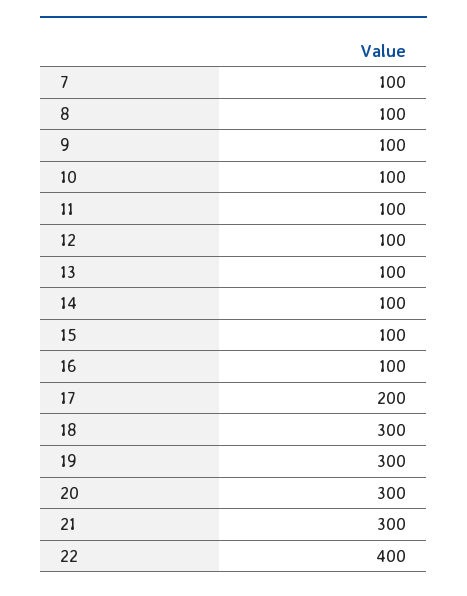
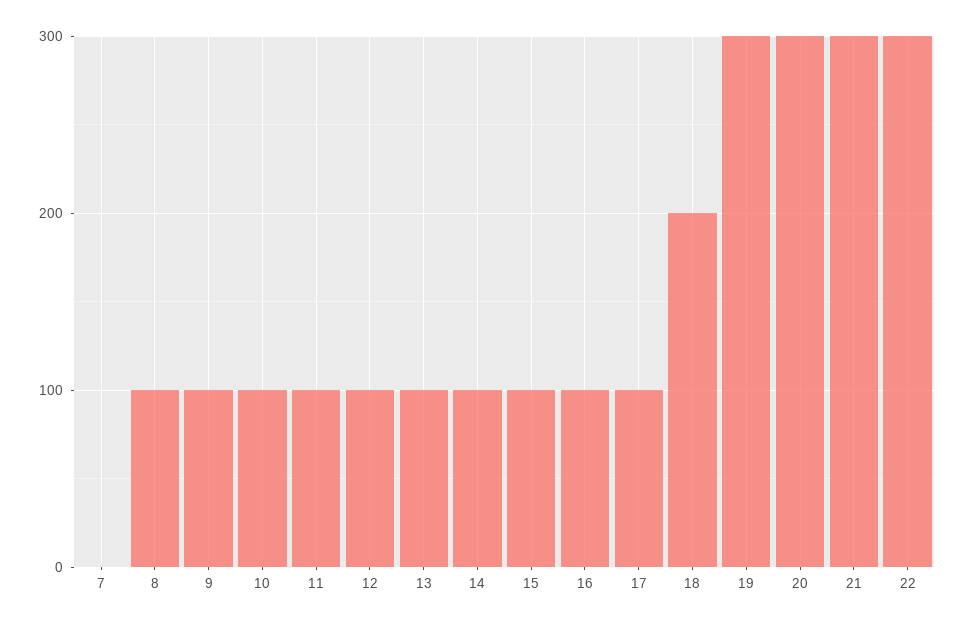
  {
-   "7": 100,
+   "7": 0,
    "8": 100,
    "9": 100,
    "10": 100,
    "11": 100,
    "12": 100,
    "13": 100,
    "14": 100,
    "15": 100,
    "16": 100,
-   "17": 200,
+   "17": 100,
-   "18": 300,
+   "18": 200,
    "19": 300,
    "20": 300,
    "21": 300,
-   "22": 400
+   "22": 300
  }

